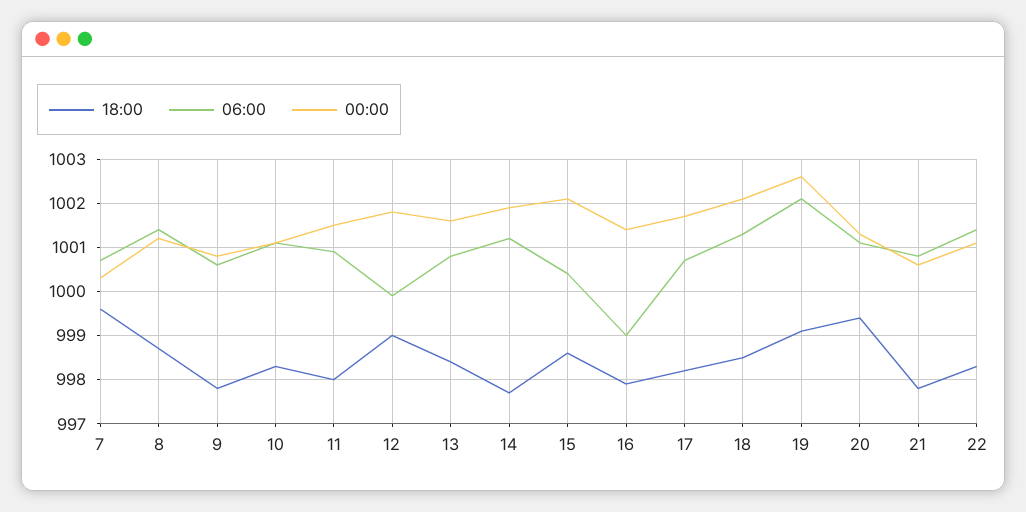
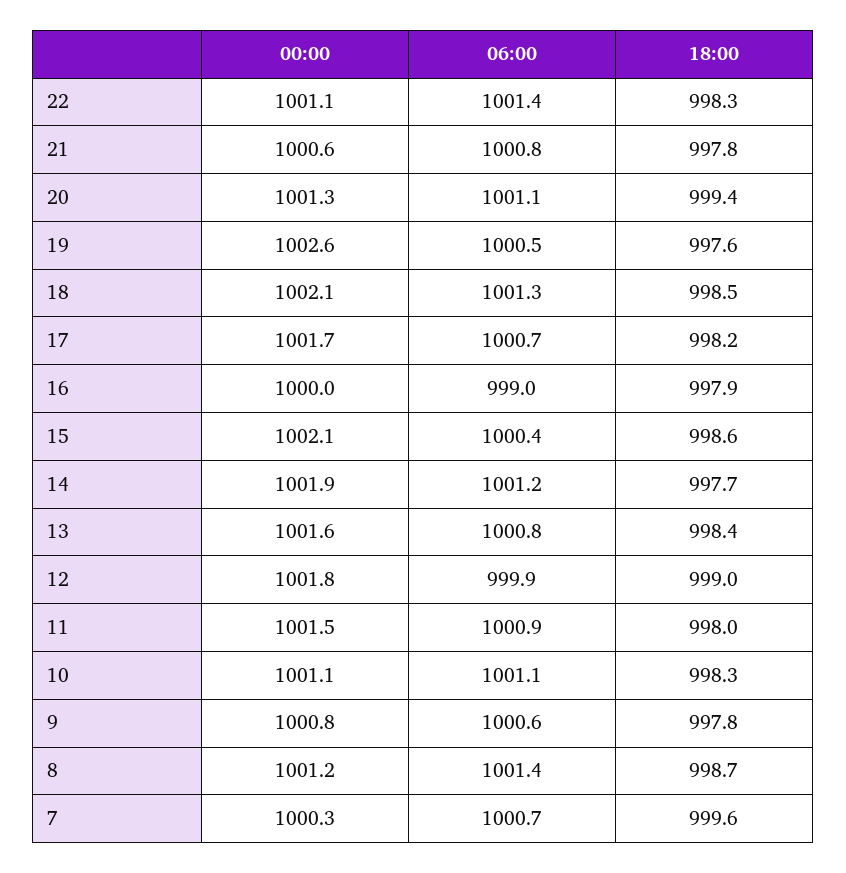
  {
    "18:00": {
      "7": 999.6,
      "8": 998.7,
      "9": 997.8,
      "10": 998.3,
      "11": 998,
      "12": 999,
      "13": 998.4,
      "14": 997.7,
      "15": 998.6,
      "16": 997.9,
      "17": 998.2,
      "18": 998.5,
-     "19": 999,
+     "19": 997.6,
      "20": 999.4,
      "21": 997.8,
      "22": 998.3
    },
    "06:00": {
      "7": 1000.7,
      "8": 1001.4,
      "9": 1000.6,
      "10": 1001.1,
      "11": 1000.9,
      "12": 999.9,
      "13": 1000.8,
      "14": 1001.2,
      "15": 1000.4,
      "16": 999,
      "17": 1000.7,
      "18": 1001.3,
-     "19": 1002,
+     "19": 1000.5,
      "20": 1001.1,
      "21": 1000.8,
      "22": 1001.4
    },
    "00:00": {
      "7": 1000.3,
      "8": 1001.2,
      "9": 1000.8,
      "10": 1001.1,
      "11": 1001.5,
      "12": 1001.8,
      "13": 1001.6,
      "14": 1001.9,
      "15": 1002.1,
-     "16": 1001.5,
+     "16": 1000,
      "17": 1001.7,
      "18": 1002.1,
      "19": 1002.6,
      "20": 1001.3,
      "21": 1000.6,
      "22": 1001.1
    }
  }

